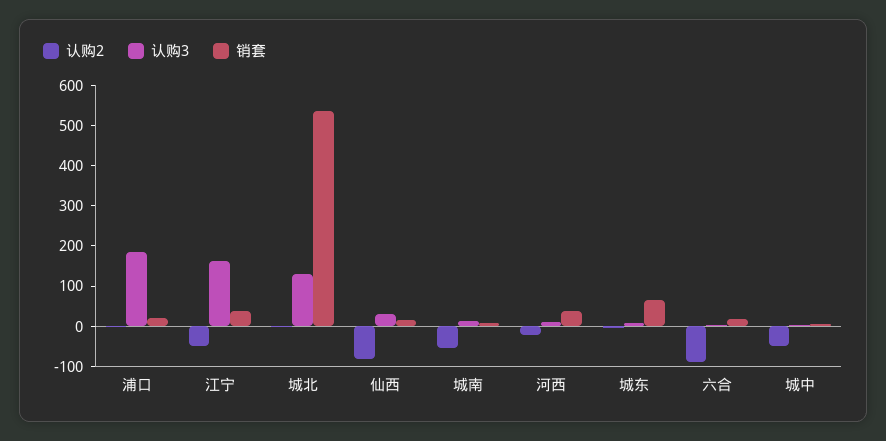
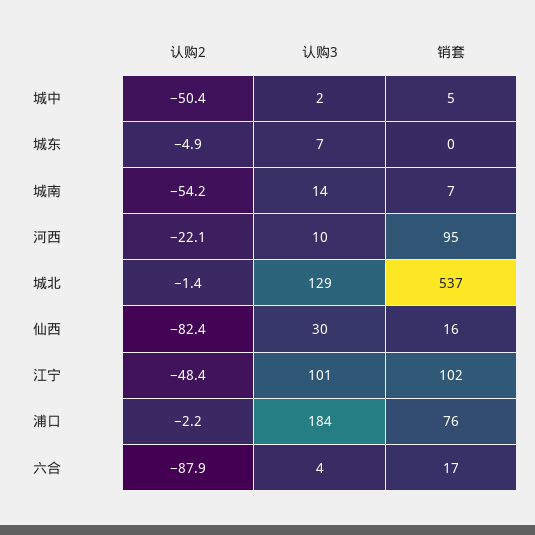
  {
    "认购2": {
      "浦口": -2.2,
      "江宁": -48.4,
      "城北": -1.4,
      "仙西": -82.4,
      "城南": -54.2,
      "河西": -22.1,
      "城东": -4.9,
      "六合": -87.9,
      "城中": -50.4
    },
    "认购3": {
      "浦口": 184,
-     "江宁": 160,
+     "江宁": 101,
      "城北": 129,
      "仙西": 30,
      "城南": 14,
      "河西": 10,
      "城东": 7,
      "六合": 4,
      "城中": 2
    },
    "销套": {
-     "浦口": 20,
+     "浦口": 76,
-     "江宁": 40,
+     "江宁": 102,
      "城北": 537,
      "仙西": 16,
      "城南": 7,
-     "河西": 40,
+     "河西": 95,
-     "城东": 60,
+     "城东": 0,
      "六合": 17,
      "城中": 5
    }
  }

